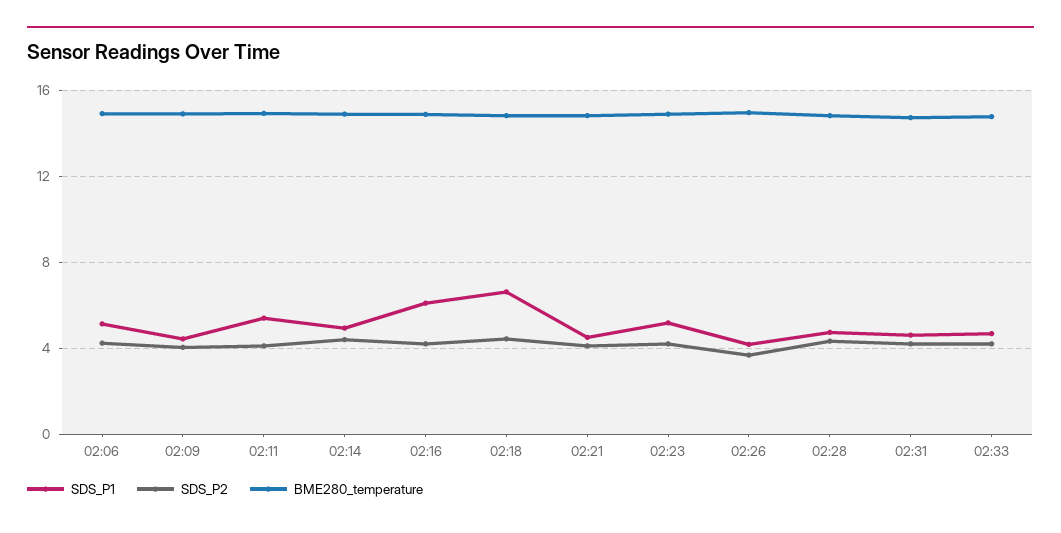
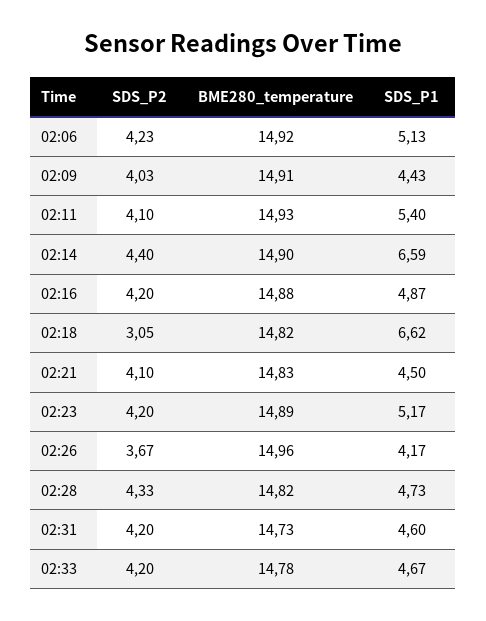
  {
    "SDS_P1": {
      "02:06": 5.13,
      "02:09": 4.43,
      "02:11": 5.4,
-     "02:14": 5,
+     "02:14": 6.59,
-     "02:16": 6,
+     "02:16": 4.87,
      "02:18": 6.62,
      "02:21": 4.5,
      "02:23": 5.17,
      "02:26": 4.17,
      "02:28": 4.73,
      "02:31": 4.6,
      "02:33": 4.67
    },
    "SDS_P2": {
      "02:06": 4.23,
      "02:09": 4.03,
      "02:11": 4.1,
      "02:14": 4.4,
      "02:16": 4.2,
-     "02:18": 4.5,
+     "02:18": 3.05,
      "02:21": 4.1,
      "02:23": 4.2,
      "02:26": 3.67,
      "02:28": 4.33,
      "02:31": 4.2,
      "02:33": 4.2
    },
    "BME280_temperature": {
      "02:06": 14.92,
      "02:09": 14.91,
      "02:11": 14.93,
      "02:14": 14.9,
      "02:16": 14.88,
      "02:18": 14.82,
      "02:21": 14.83,
      "02:23": 14.89,
      "02:26": 14.96,
      "02:28": 14.82,
      "02:31": 14.73,
      "02:33": 14.78
    }
  }

